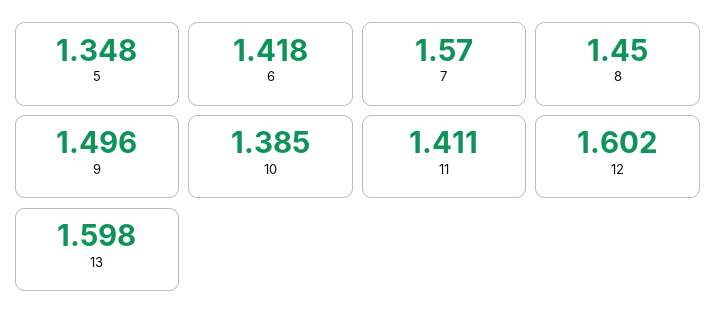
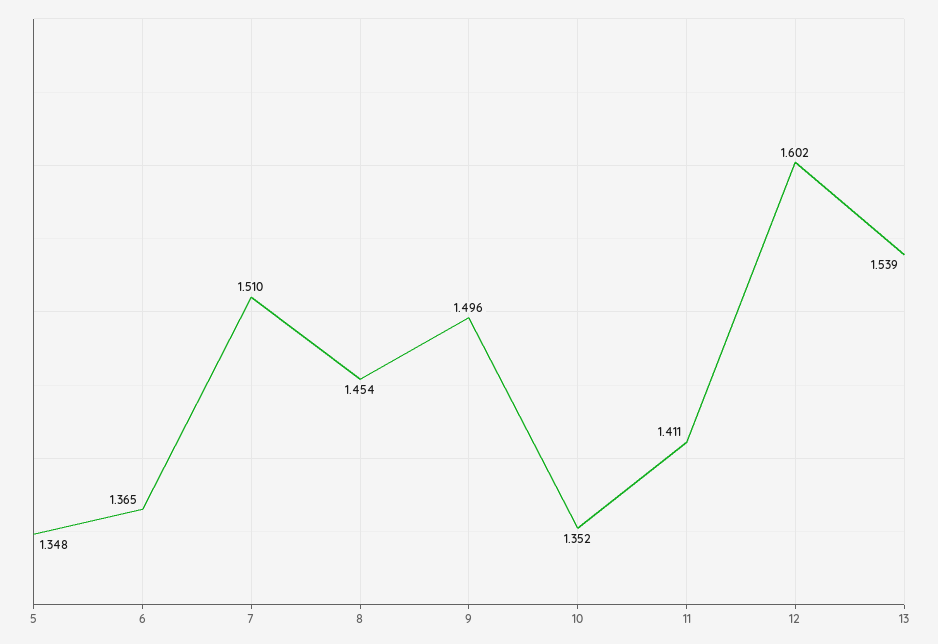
  {
    "5": 1.348,
-   "6": 1.418,
+   "6": 1.365,
-   "7": 1.57,
+   "7": 1.51,
-   "8": 1.45,
+   "8": 1.454,
    "9": 1.496,
-   "10": 1.385,
+   "10": 1.352,
    "11": 1.411,
    "12": 1.602,
-   "13": 1.598
+   "13": 1.539
  }

